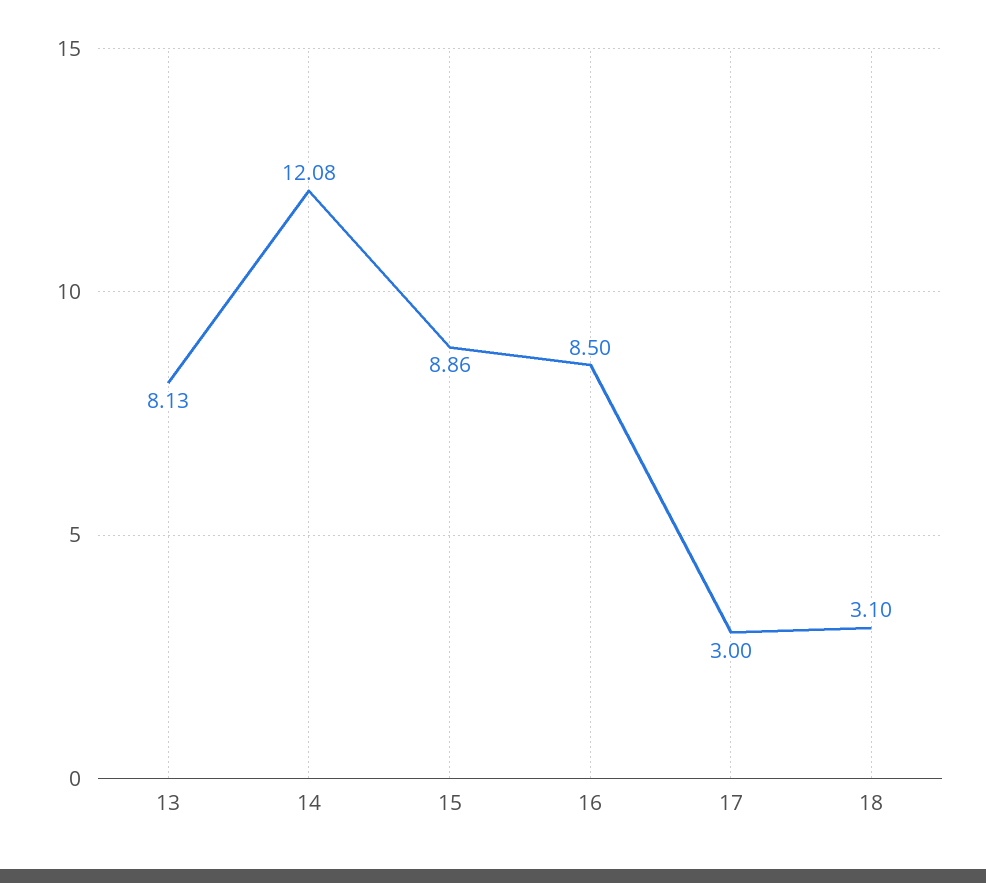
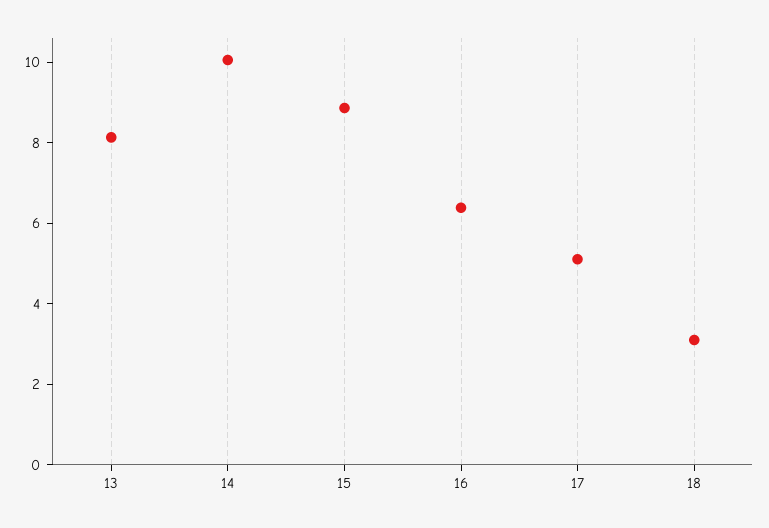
  {
    "13": 8.13,
-   "14": 12.08,
+   "14": 10,
    "15": 8.86,
-   "16": 8.5,
+   "16": 6.5,
-   "17": 3,
+   "17": 5,
    "18": 3.1
  }

